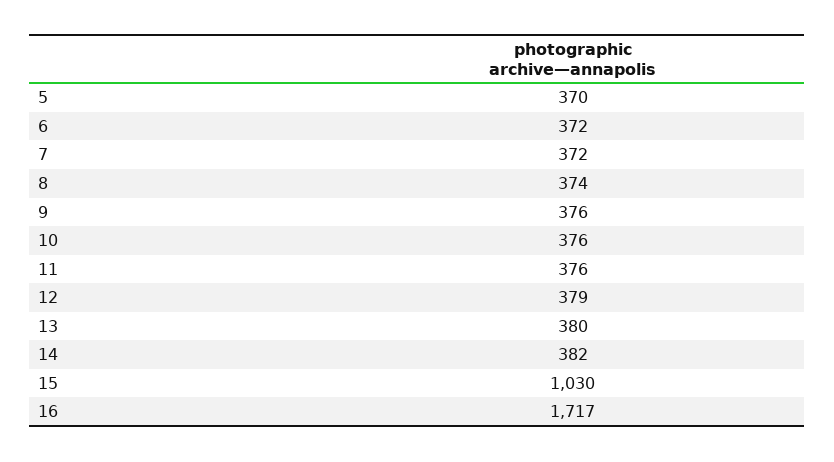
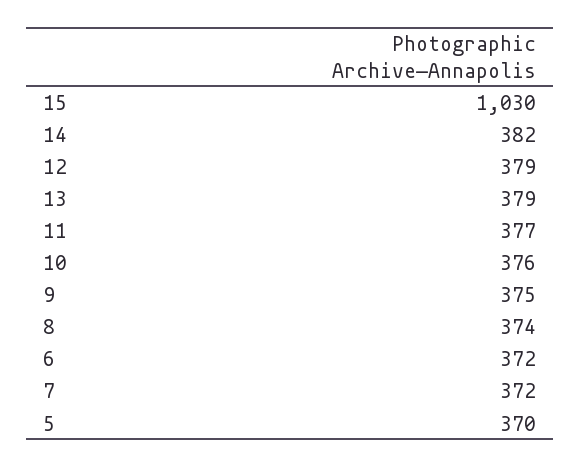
  {
    "5": 370,
    "6": 372,
    "7": 372,
    "8": 374,
-   "9": 376,
+   "9": 375,
    "10": 376,
-   "11": 376,
+   "11": 377,
    "12": 379,
-   "13": 380,
+   "13": 379,
    "14": 382,
-   "15": 1030,
+   "15": 1030
-   "16": 1717
  }

